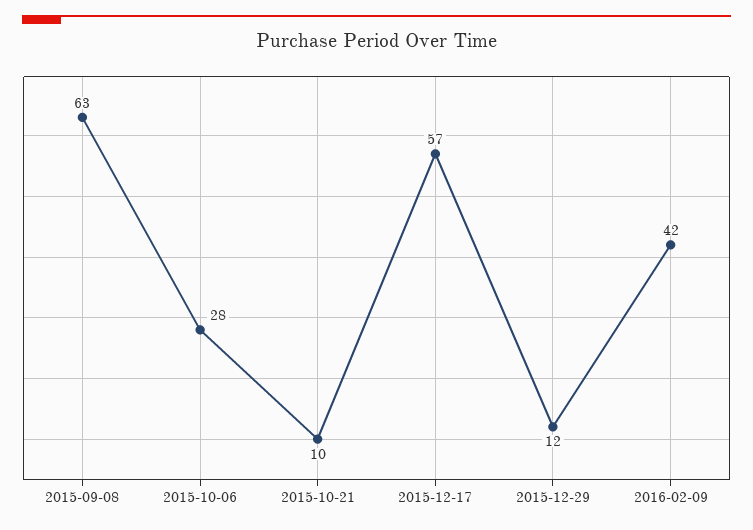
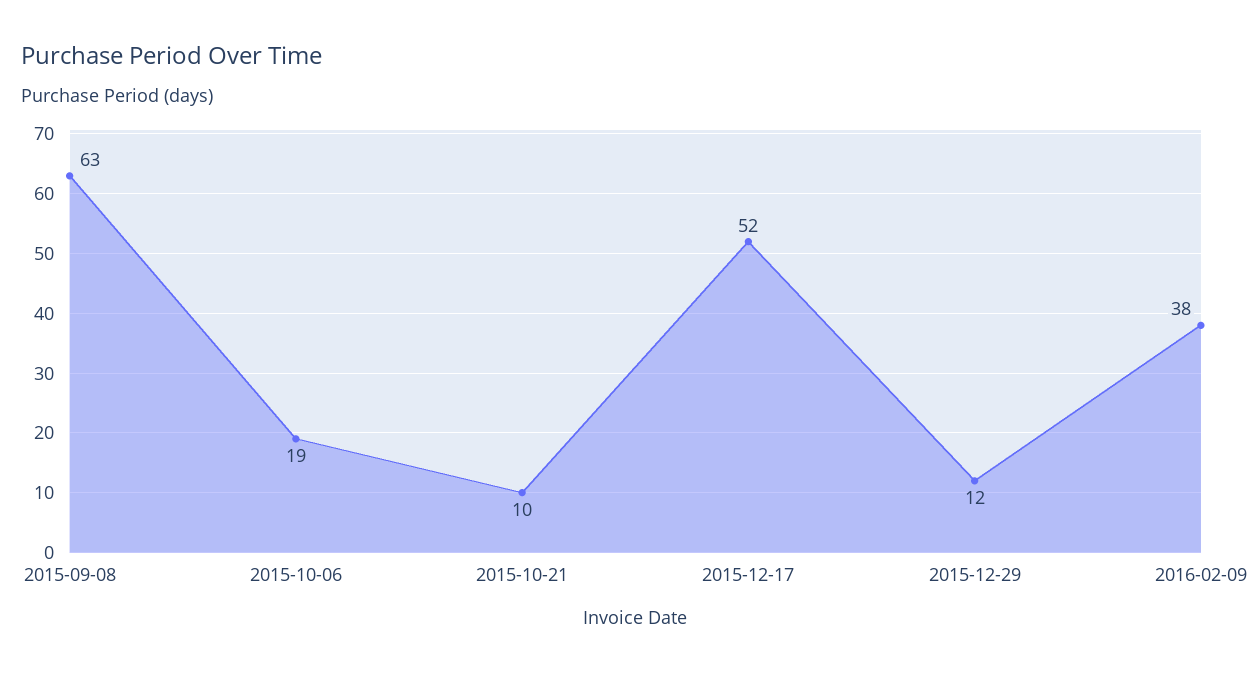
  {
    "2015-09-08": 63,
-   "2015-10-06": 28,
+   "2015-10-06": 19,
    "2015-10-21": 10,
-   "2015-12-17": 57,
+   "2015-12-17": 52,
    "2015-12-29": 12,
-   "2016-02-09": 42
+   "2016-02-09": 38
  }

